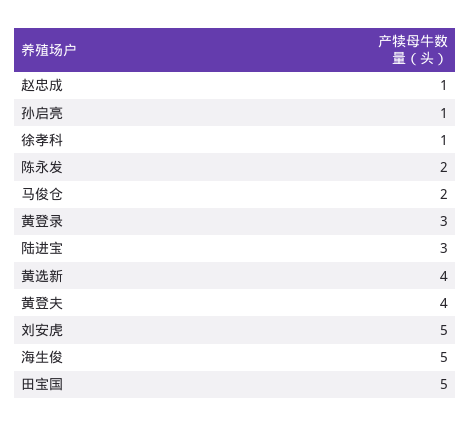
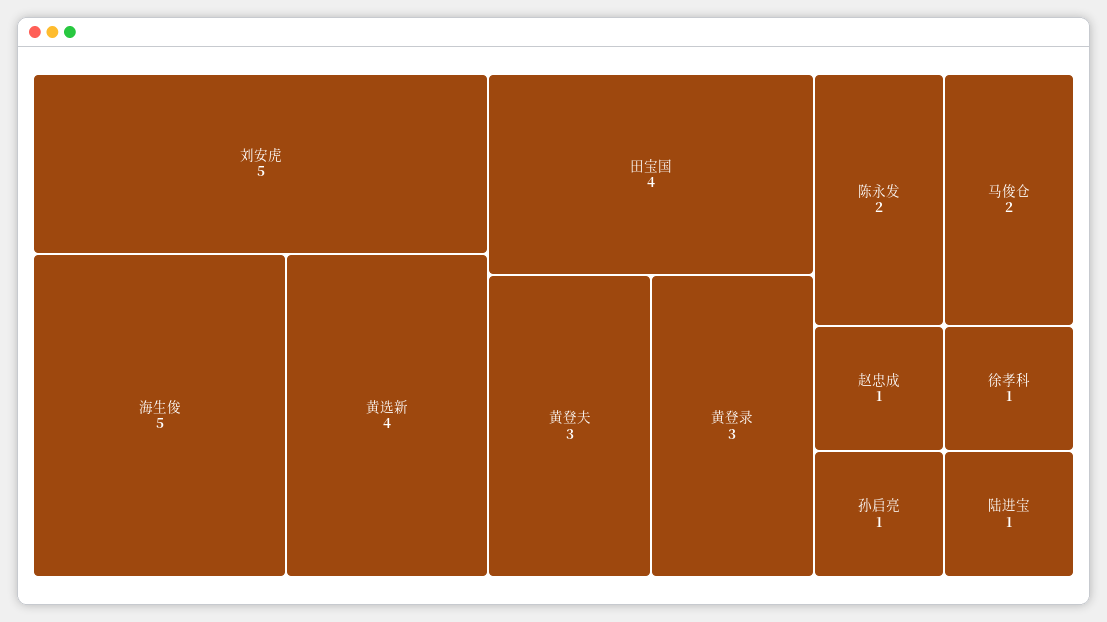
  {
    "赵忠成": 1,
    "孙启亮": 1,
    "徐孝科": 1,
    "陈永发": 2,
    "马俊仓": 2,
    "黄登录": 3,
-   "陆进宝": 3,
+   "陆进宝": 1,
    "黄选新": 4,
-   "黄登夫": 4,
+   "黄登夫": 3,
    "刘安虎": 5,
    "海生俊": 5,
-   "田宝国": 5
+   "田宝国": 4
  }

